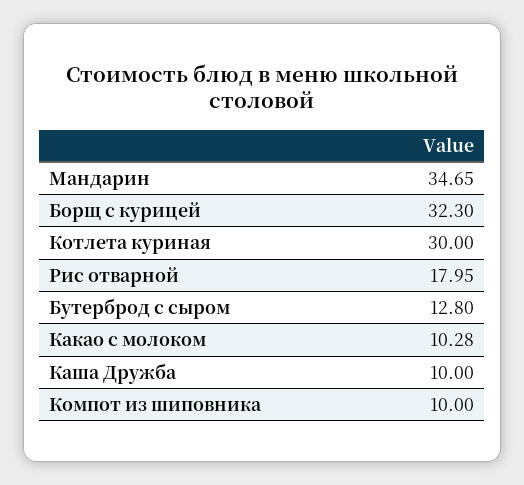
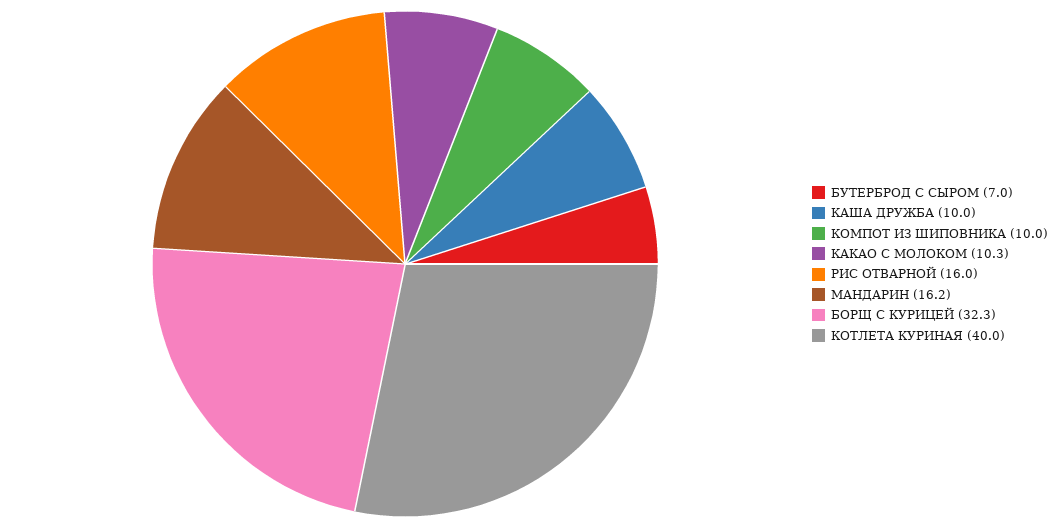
  {
-   "Мандарин": 34.65,
+   "Мандарин": 16.2,
    "Борщ с курицей": 32.3,
-   "Котлета куриная": 30,
+   "Котлета куриная": 40,
-   "Рис отварной": 17.95,
+   "Рис отварной": 16,
-   "Бутерброд с сыром": 12.8,
+   "Бутерброд с сыром": 7,
    "Какао с молоком": 10.28,
    "Каша Дружба": 10,
    "Компот из шиповника": 10
  }

